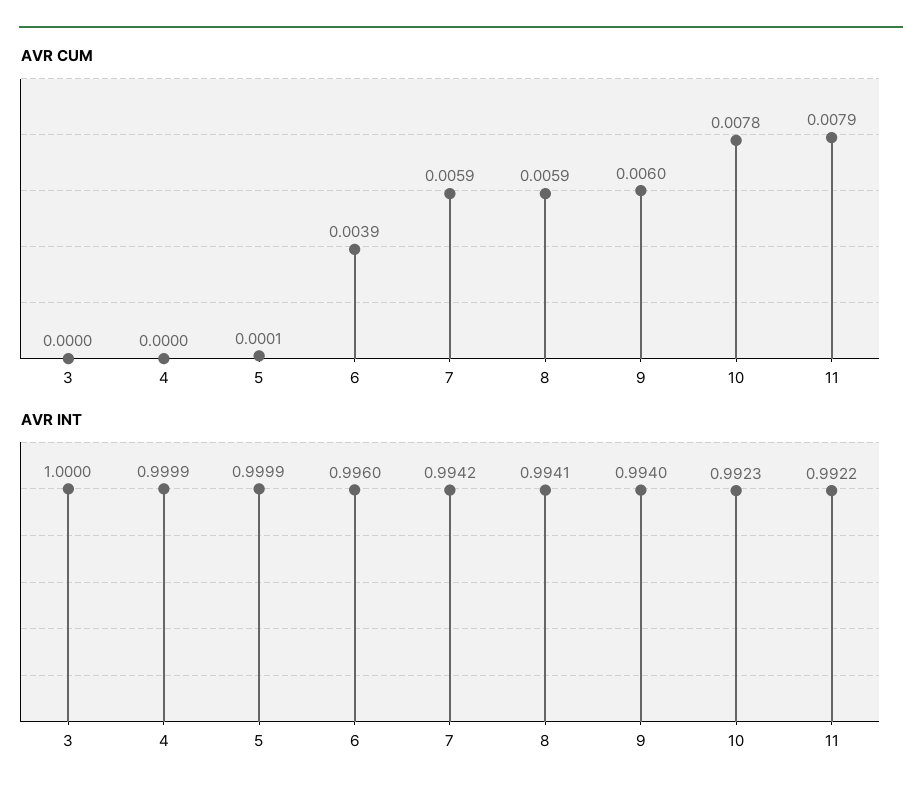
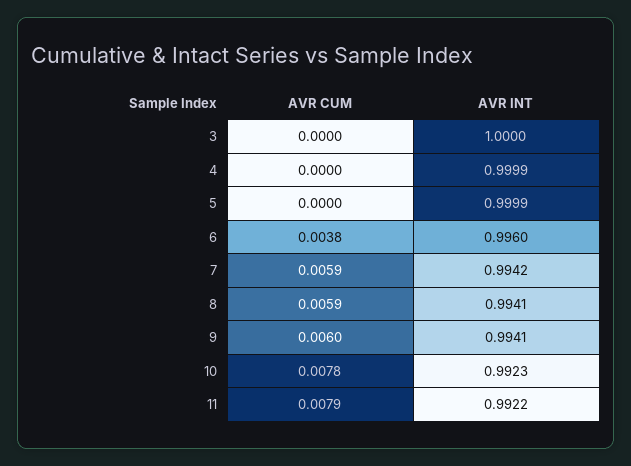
  {
    "AVR CUM": {
      "3": 0,
      "4": 0,
-     "5": 0.0001,
+     "5": 0,
-     "6": 0.0039,
+     "6": 0.0038,
      "7": 0.0059,
      "8": 0.0059,
      "9": 0.006,
      "10": 0.0078,
      "11": 0.0079
    },
    "AVR INT": {
      "3": 1,
      "4": 0.9999,
      "5": 0.9999,
      "6": 0.996,
      "7": 0.9942,
      "8": 0.9941,
-     "9": 0.994,
+     "9": 0.9941,
      "10": 0.9923,
      "11": 0.9922
    }
  }

